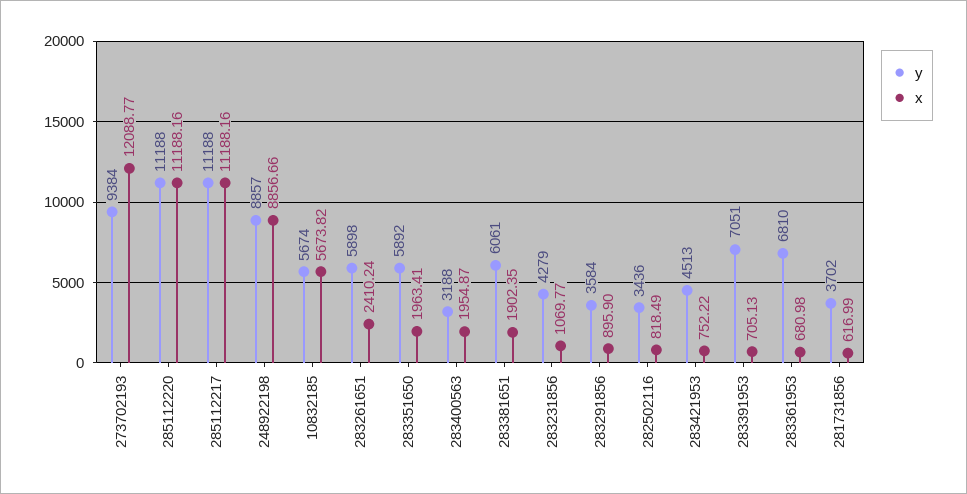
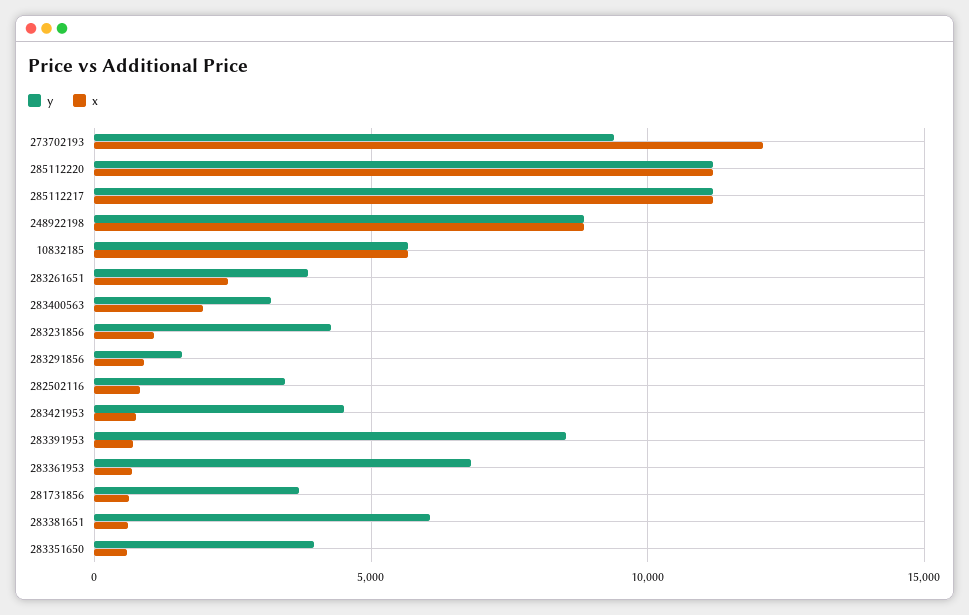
  {
    "y": {
      "273702193": 9384,
      "285112220": 11188,
      "285112217": 11188,
      "248922198": 8857,
      "10832185": 5674,
-     "283261651": 5898,
+     "283261651": 4000,
-     "283351650": 5892,
+     "283351650": 4000,
      "283400563": 3188,
      "283381651": 6061,
      "283231856": 4279,
-     "283291856": 3584,
+     "283291856": 1500,
      "282502116": 3436,
      "283421953": 4513,
-     "283391953": 7051,
+     "283391953": 8500,
      "283361953": 6810,
      "281731856": 3702
    },
    "x": {
      "273702193": 12088.77,
      "285112220": 11188.16,
      "285112217": 11188.16,
      "248922198": 8856.66,
      "10832185": 5673.82,
      "283261651": 2410.24,
-     "283351650": 1963.41,
+     "283351650": 500,
      "283400563": 1954.87,
-     "283381651": 1902.35,
+     "283381651": 500,
      "283231856": 1069.77,
      "283291856": 895.9,
      "282502116": 818.49,
      "283421953": 752.22,
      "283391953": 705.13,
      "283361953": 680.98,
      "281731856": 616.99
    }
  }

